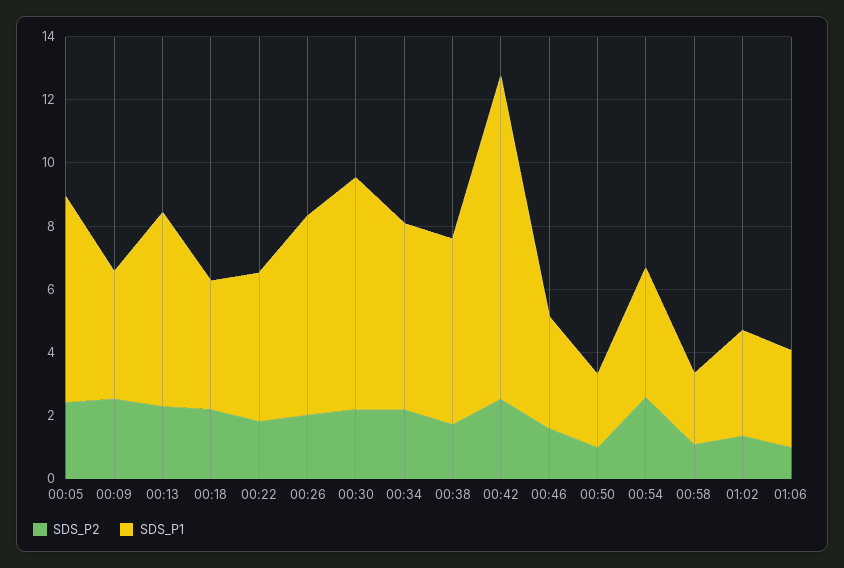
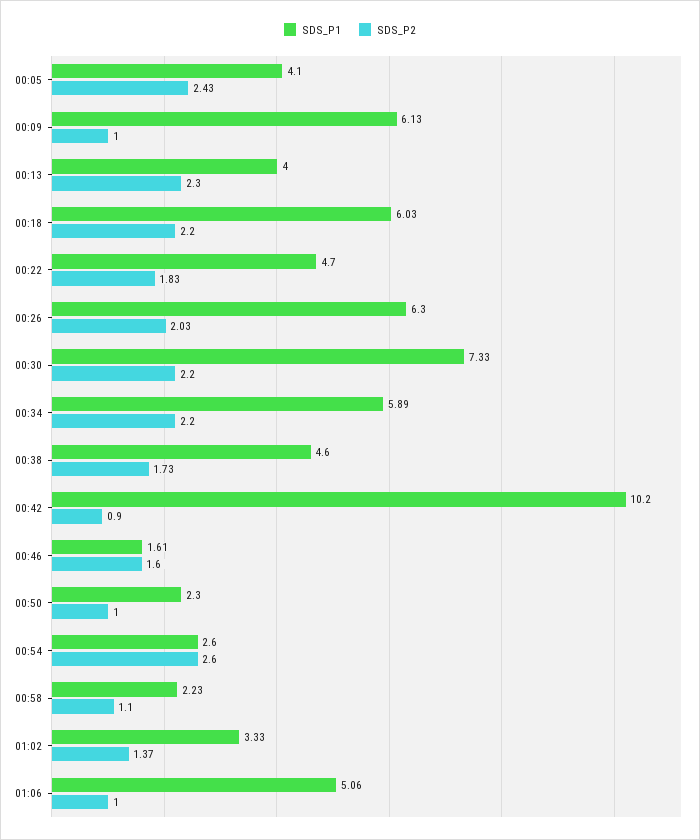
  {
    "SDS_P2": {
      "00:05": 2.43,
-     "00:09": 2.5,
+     "00:09": 1,
      "00:13": 2.3,
      "00:18": 2.2,
      "00:22": 1.83,
      "00:26": 2.03,
      "00:30": 2.2,
      "00:34": 2.2,
      "00:38": 1.73,
-     "00:42": 2.5,
+     "00:42": 0.9,
      "00:46": 1.6,
      "00:50": 1,
      "00:54": 2.6,
      "00:58": 1.1,
      "01:02": 1.37,
      "01:06": 1
    },
    "SDS_P1": {
-     "00:05": 6.5,
+     "00:05": 4.1,
-     "00:09": 4,
+     "00:09": 6.13,
-     "00:13": 6,
+     "00:13": 4,
-     "00:18": 4,
+     "00:18": 6.03,
      "00:22": 4.7,
      "00:26": 6.3,
      "00:30": 7.33,
      "00:34": 5.89,
-     "00:38": 6,
+     "00:38": 4.6,
      "00:42": 10.2,
-     "00:46": 3.5,
+     "00:46": 1.61,
      "00:50": 2.3,
-     "00:54": 4,
+     "00:54": 2.6,
      "00:58": 2.23,
      "01:02": 3.33,
-     "01:06": 3
+     "01:06": 5.06
    }
  }

